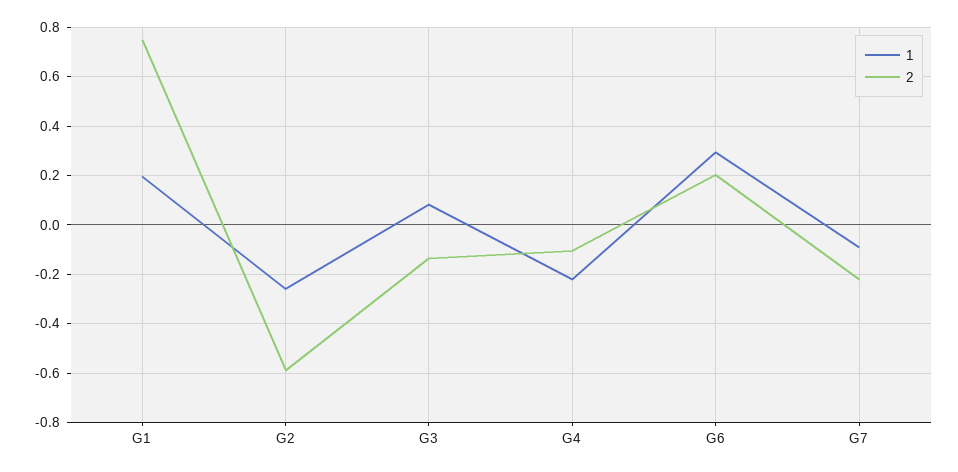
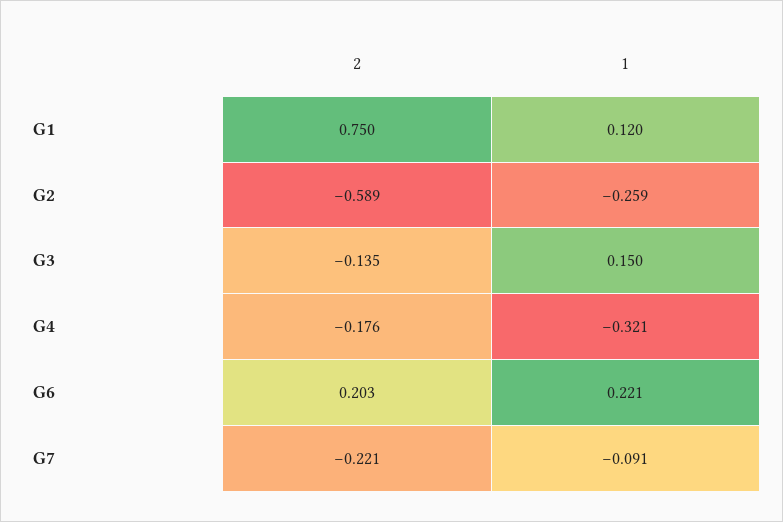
  {
    "1": {
-     "G1": 0.2,
+     "G1": 0.12,
      "G2": -0.259,
-     "G3": 0.075,
+     "G3": 0.15,
-     "G4": -0.225,
+     "G4": -0.321,
-     "G6": 0.3,
+     "G6": 0.221,
      "G7": -0.091
    },
    "2": {
      "G1": 0.75,
      "G2": -0.589,
      "G3": -0.135,
-     "G4": -0.1,
+     "G4": -0.176,
      "G6": 0.203,
      "G7": -0.221
    }
  }

